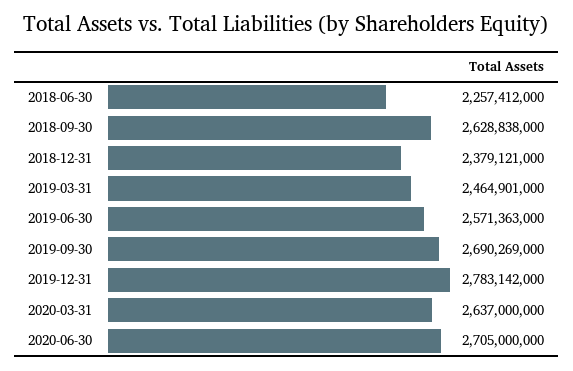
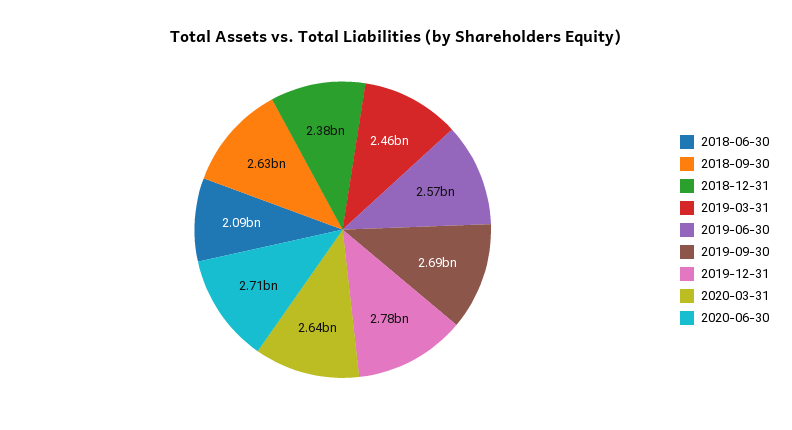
  {
-   "2018-06-30": 2257412000,
+   "2018-06-30": 2090000000,
    "2018-09-30": 2628838000,
    "2018-12-31": 2379121000,
    "2019-03-31": 2464901000,
    "2019-06-30": 2571363000,
    "2019-09-30": 2690269000,
    "2019-12-31": 2783142000,
    "2020-03-31": 2637000000,
    "2020-06-30": 2705000000
  }

